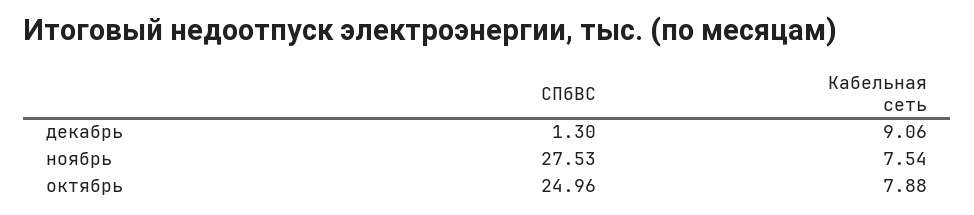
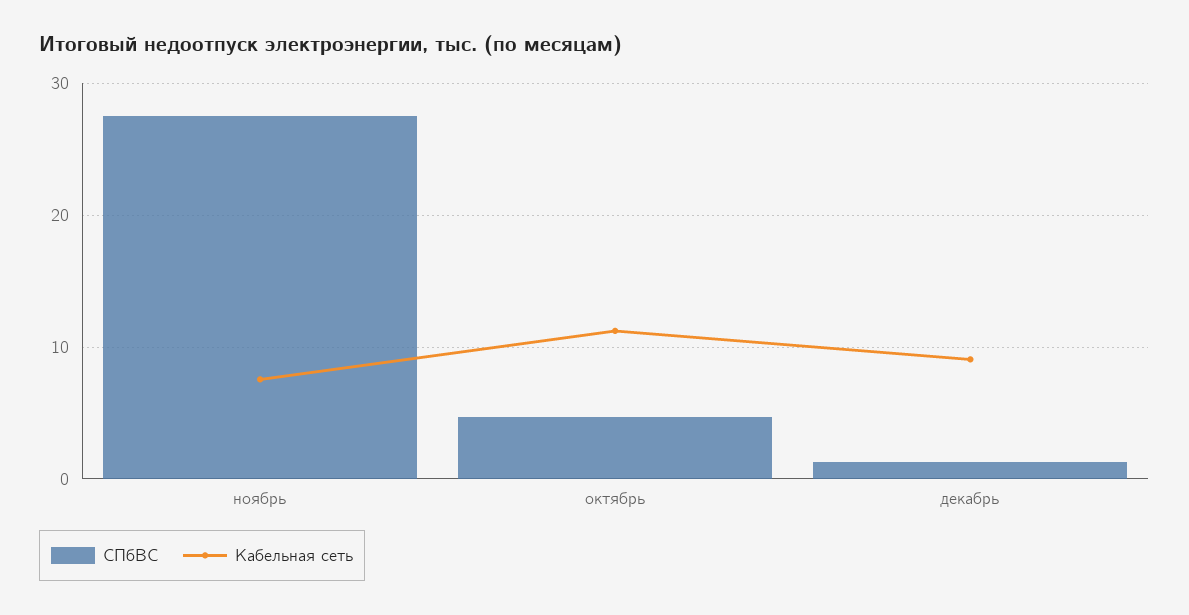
  {
    "СПбВС": {
      "декабрь": 1.3,
      "ноябрь": 27.53,
-     "октябрь": 24.96
+     "октябрь": 5
    },
    "Кабельная сеть": {
      "декабрь": 9.06,
      "ноябрь": 7.54,
-     "октябрь": 7.88
+     "октябрь": 11
    }
  }

